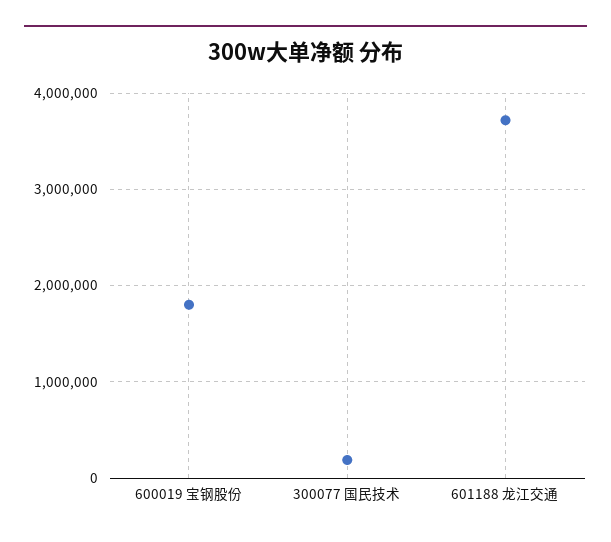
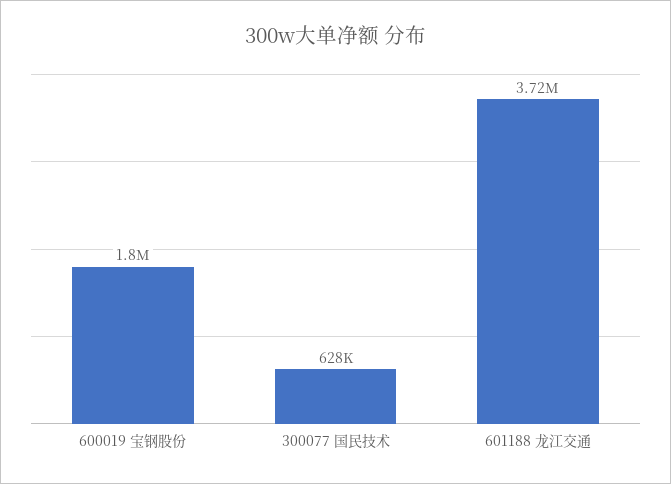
  {
    "600019 宝钢股份": 1800000,
-   "300077 国民技术": 200000,
+   "300077 国民技术": 628000,
    "601188 龙江交通": 3720000
  }

